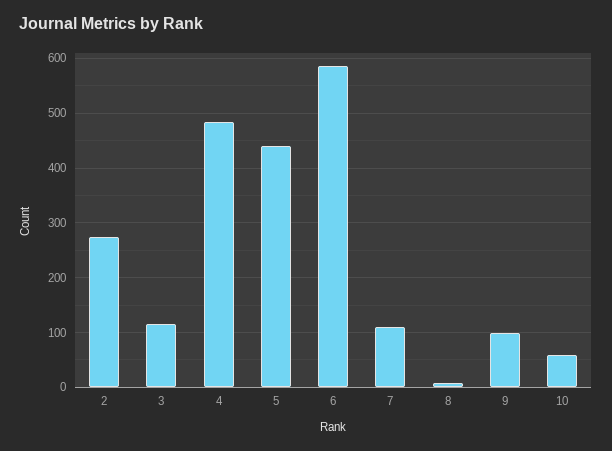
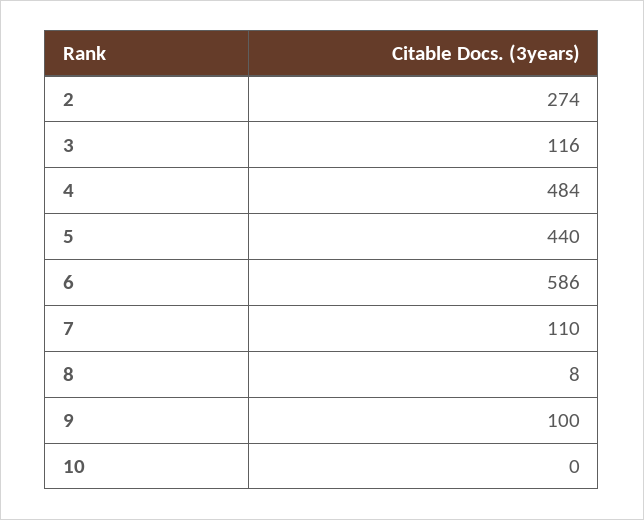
  {
    "2": 274,
    "3": 116,
    "4": 484,
    "5": 440,
    "6": 586,
    "7": 110,
    "8": 8,
    "9": 100,
-   "10": 60
+   "10": 0
  }

